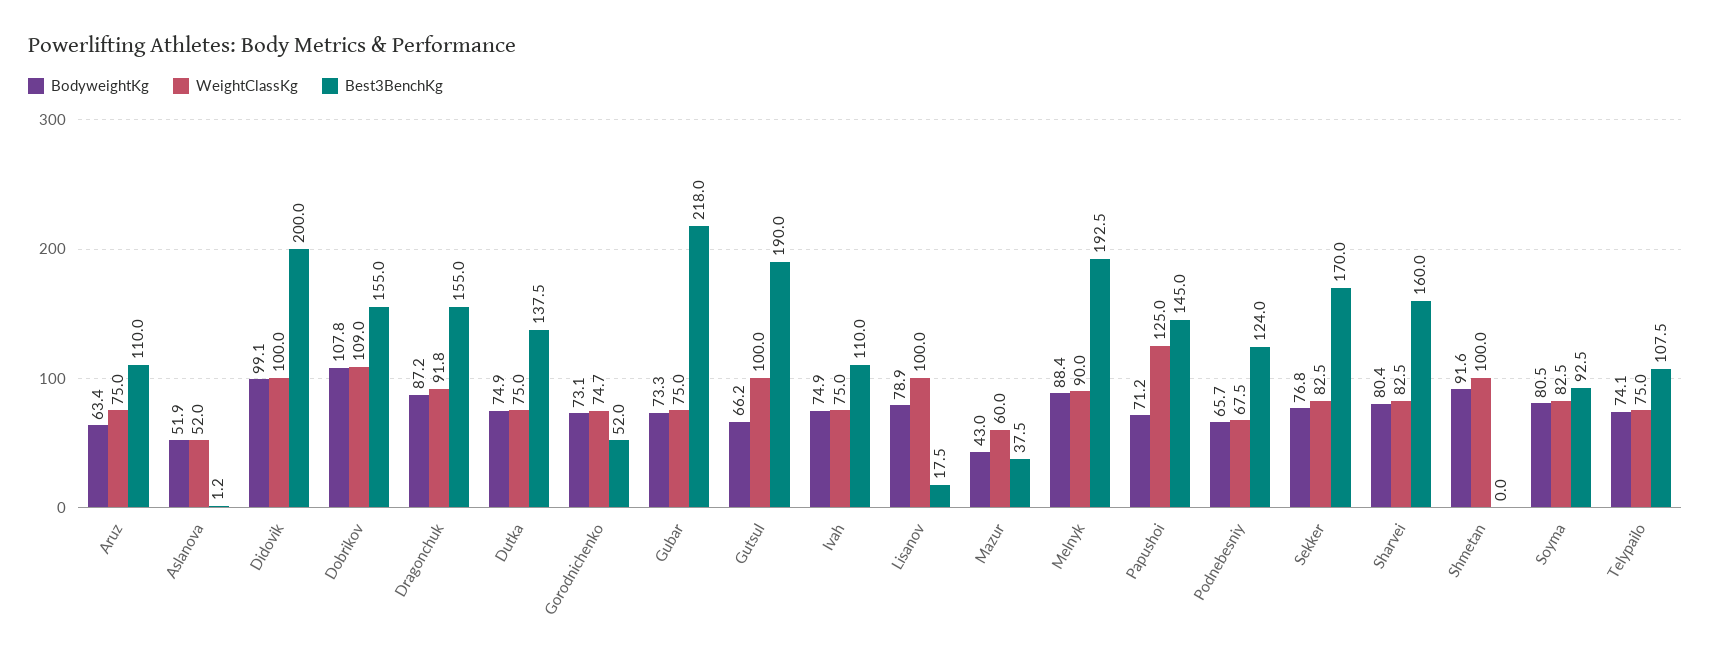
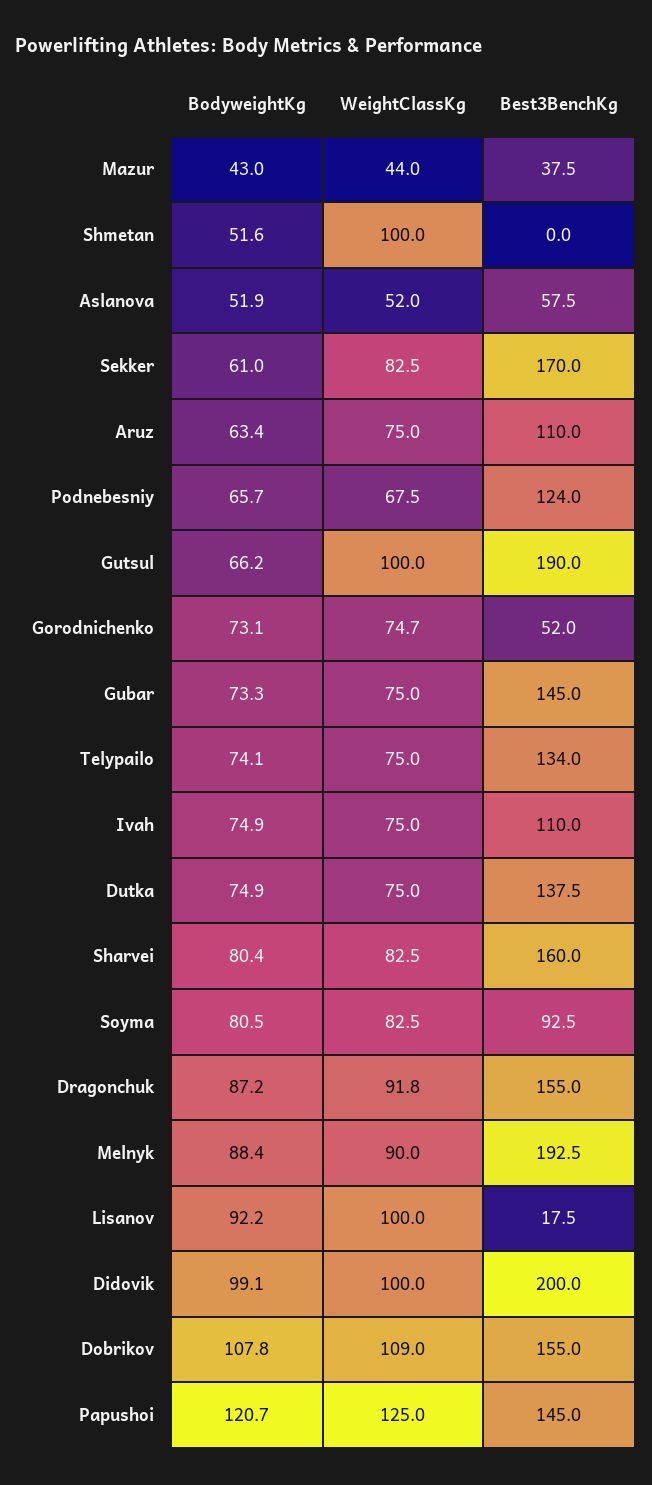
  {
    "BodyweightKg": {
      "Aruz": 63.4,
      "Aslanova": 51.9,
      "Didovik": 99.1,
      "Dobrikov": 107.8,
      "Dragonchuk": 87.2,
      "Dutka": 74.9,
      "Gorodnichenko": 73.1,
      "Gubar": 73.3,
      "Gutsul": 66.2,
      "Ivah": 74.9,
-     "Lisanov": 78.9,
+     "Lisanov": 92.2,
      "Mazur": 43,
      "Melnyk": 88.4,
-     "Papushoi": 71.2,
+     "Papushoi": 120.7,
      "Podnebesniy": 65.7,
-     "Sekker": 76.8,
+     "Sekker": 61,
      "Sharvei": 80.4,
-     "Shmetan": 91.6,
+     "Shmetan": 51.6,
      "Soyma": 80.5,
      "Telypailo": 74.1
    },
    "WeightClassKg": {
      "Aruz": 75,
      "Aslanova": 52,
      "Didovik": 100,
      "Dobrikov": 109,
      "Dragonchuk": 91.8,
      "Dutka": 75,
      "Gorodnichenko": 74.7,
      "Gubar": 75,
      "Gutsul": 100,
      "Ivah": 75,
      "Lisanov": 100,
-     "Mazur": 60,
+     "Mazur": 44,
      "Melnyk": 90,
      "Papushoi": 125,
      "Podnebesniy": 67.5,
      "Sekker": 82.5,
      "Sharvei": 82.5,
      "Shmetan": 100,
      "Soyma": 82.5,
      "Telypailo": 75
    },
    "Best3BenchKg": {
      "Aruz": 110,
-     "Aslanova": 1.2,
+     "Aslanova": 57.5,
      "Didovik": 200,
      "Dobrikov": 155,
      "Dragonchuk": 155,
      "Dutka": 137.5,
      "Gorodnichenko": 52,
-     "Gubar": 218,
+     "Gubar": 145,
      "Gutsul": 190,
      "Ivah": 110,
      "Lisanov": 17.5,
      "Mazur": 37.5,
      "Melnyk": 192.5,
      "Papushoi": 145,
      "Podnebesniy": 124,
      "Sekker": 170,
      "Sharvei": 160,
      "Shmetan": 0,
      "Soyma": 92.5,
-     "Telypailo": 107.5
+     "Telypailo": 134
    }
  }

